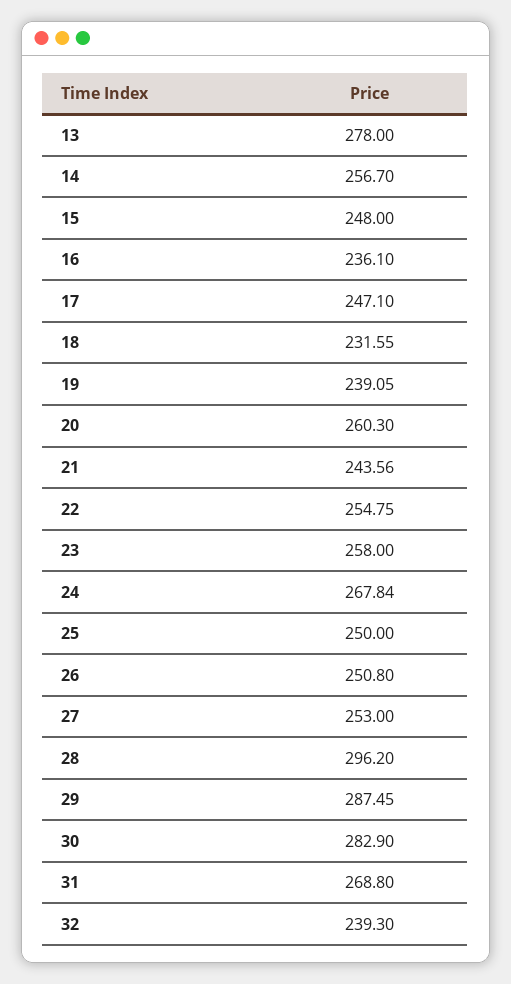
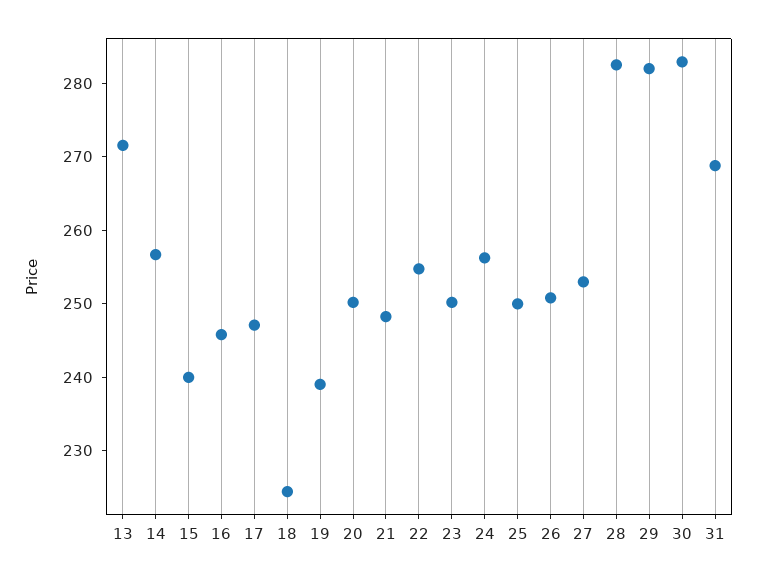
  {
-   "13": 278,
+   "13": 272,
    "14": 256.7,
-   "15": 248,
+   "15": 240,
-   "16": 236.1,
+   "16": 246,
    "17": 247.1,
-   "18": 231.55,
+   "18": 224,
    "19": 239.05,
-   "20": 260.3,
+   "20": 250,
-   "21": 243.56,
+   "21": 248,
    "22": 254.75,
-   "23": 258,
+   "23": 250,
-   "24": 267.84,
+   "24": 256,
    "25": 250,
    "26": 250.8,
    "27": 253,
-   "28": 296.2,
+   "28": 282,
-   "29": 287.45,
+   "29": 282,
    "30": 282.9,
-   "31": 268.8,
+   "31": 268.8
-   "32": 239.3
  }

